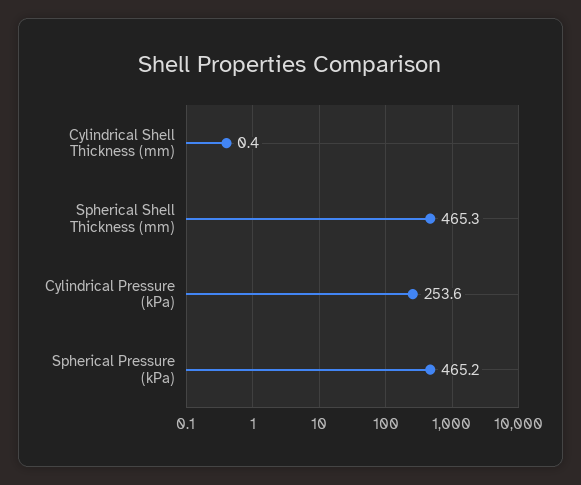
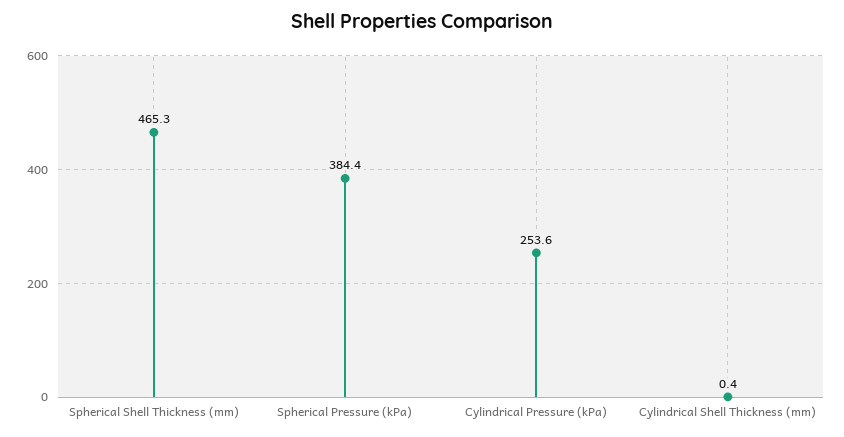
  {
    "Cylindrical Shell Thickness (mm)": 0.4,
    "Spherical Shell Thickness (mm)": 465.3,
    "Cylindrical Pressure (kPa)": 253.6,
-   "Spherical Pressure (kPa)": 465.2
+   "Spherical Pressure (kPa)": 384.4
  }

